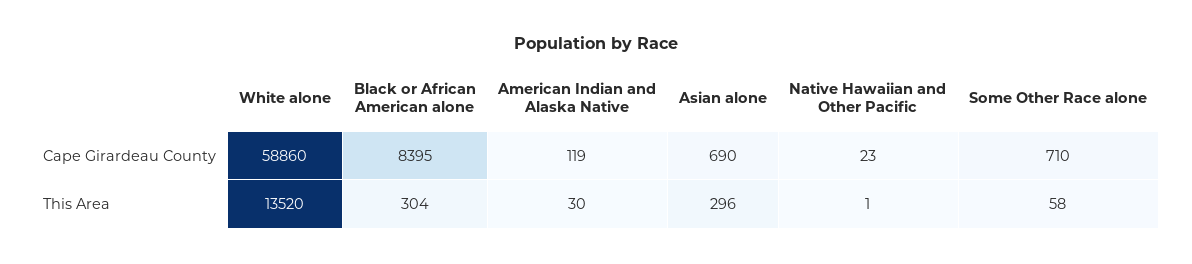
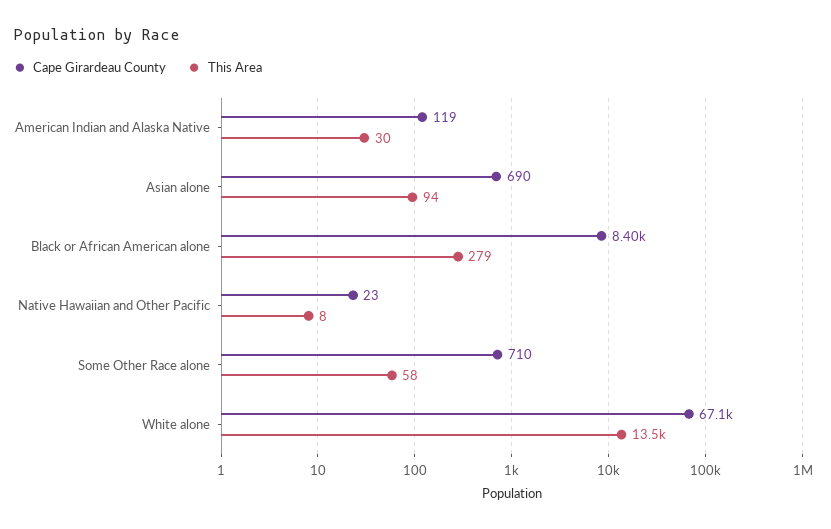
  {
    "Cape Girardeau County": {
-     "White alone": 58860,
+     "White alone": 67100,
      "Black or African American alone": 8395,
      "American Indian and Alaska Native": 119,
      "Asian alone": 690,
      "Native Hawaiian and Other Pacific": 23,
      "Some Other Race alone": 710
    },
    "This Area": {
      "White alone": 13520,
-     "Black or African American alone": 304,
+     "Black or African American alone": 279,
      "American Indian and Alaska Native": 30,
-     "Asian alone": 296,
+     "Asian alone": 94,
-     "Native Hawaiian and Other Pacific": 1,
+     "Native Hawaiian and Other Pacific": 8,
      "Some Other Race alone": 58
    }
  }

